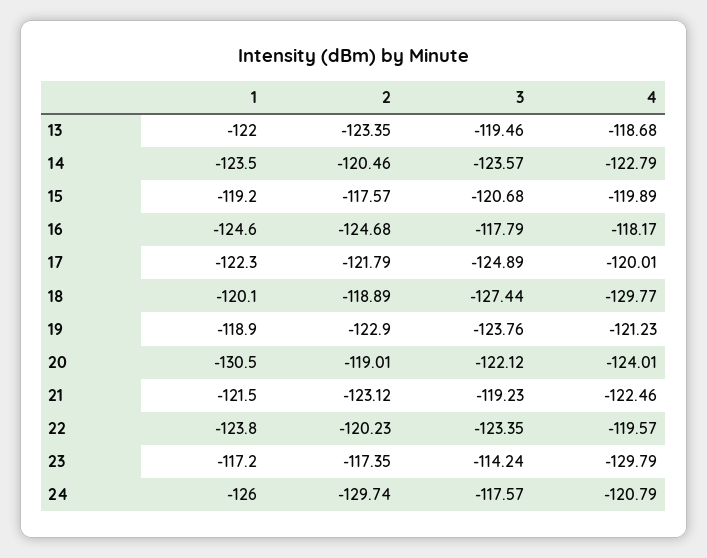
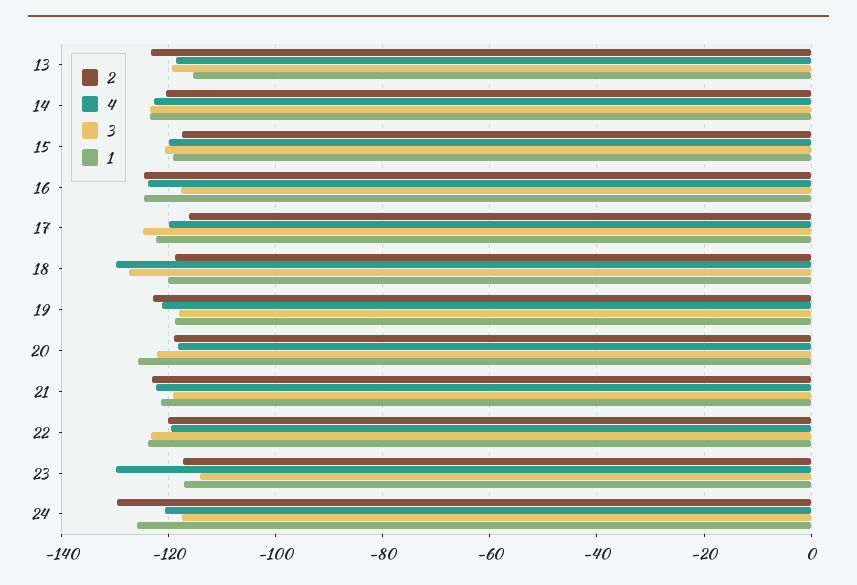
  {
    "1": {
-     "13": -122,
+     "13": -116,
      "14": -123.5,
      "15": -119.2,
      "16": -124.6,
      "17": -122.3,
      "18": -120.1,
      "19": -118.9,
-     "20": -130.5,
+     "20": -126,
      "21": -121.5,
      "22": -123.8,
      "23": -117.2,
      "24": -126
    },
    "2": {
      "13": -123.35,
      "14": -120.46,
      "15": -117.57,
      "16": -124.68,
-     "17": -121.79,
+     "17": -116,
      "18": -118.89,
      "19": -122.9,
      "20": -119.01,
      "21": -123.12,
      "22": -120.23,
      "23": -117.35,
      "24": -129.74
    },
    "3": {
      "13": -119.46,
      "14": -123.57,
      "15": -120.68,
      "16": -117.79,
      "17": -124.89,
      "18": -127.44,
-     "19": -123.76,
+     "19": -118,
      "20": -122.12,
      "21": -119.23,
      "22": -123.35,
      "23": -114.24,
      "24": -117.57
    },
    "4": {
      "13": -118.68,
      "14": -122.79,
      "15": -119.89,
-     "16": -118.17,
+     "16": -124,
      "17": -120.01,
      "18": -129.77,
      "19": -121.23,
-     "20": -124.01,
+     "20": -118,
      "21": -122.46,
      "22": -119.57,
      "23": -129.79,
      "24": -120.79
    }
  }

